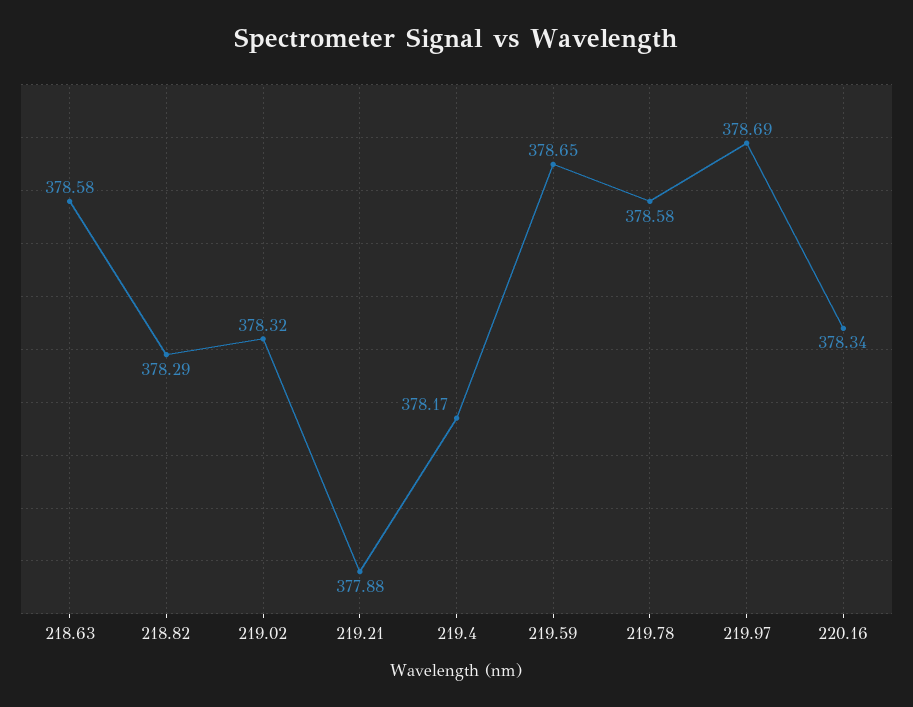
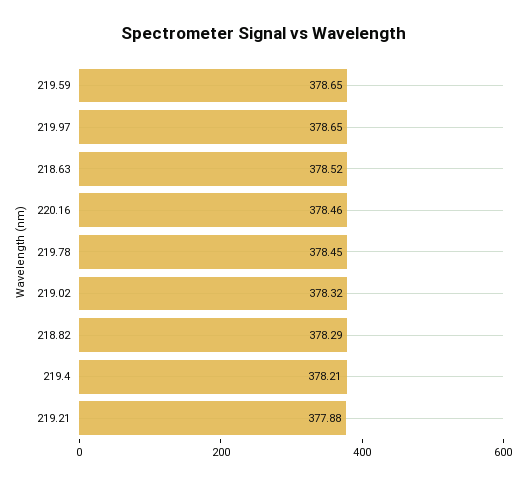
  {
-   "218.63": 378.58,
+   "218.63": 378.52,
    "218.82": 378.29,
    "219.02": 378.32,
    "219.21": 377.88,
-   "219.4": 378.17,
+   "219.4": 378.21,
    "219.59": 378.65,
-   "219.78": 378.58,
+   "219.78": 378.45,
-   "219.97": 378.69,
+   "219.97": 378.65,
-   "220.16": 378.34
+   "220.16": 378.46
  }

